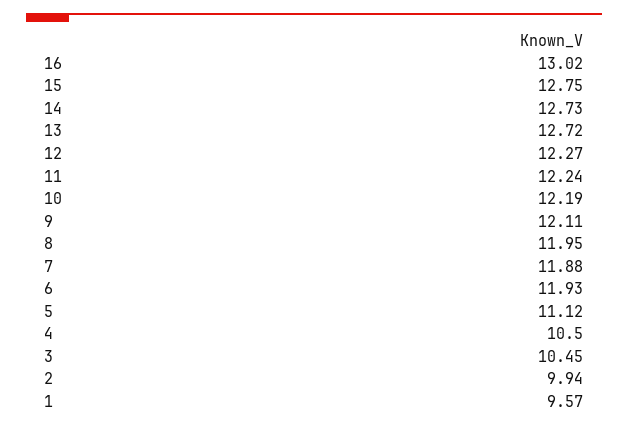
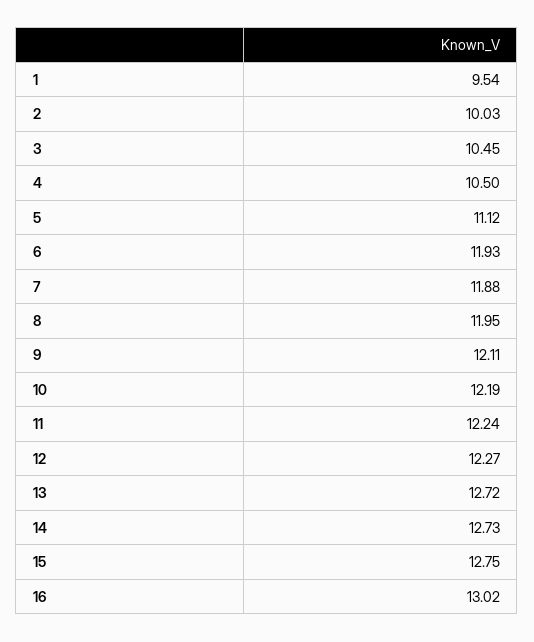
  {
    "16": 13.02,
    "15": 12.75,
    "14": 12.73,
    "13": 12.72,
    "12": 12.27,
    "11": 12.24,
    "10": 12.19,
    "9": 12.11,
    "8": 11.95,
    "7": 11.88,
    "6": 11.93,
    "5": 11.12,
    "4": 10.5,
    "3": 10.45,
-   "2": 9.94,
+   "2": 10.03,
-   "1": 9.57
+   "1": 9.54
  }

